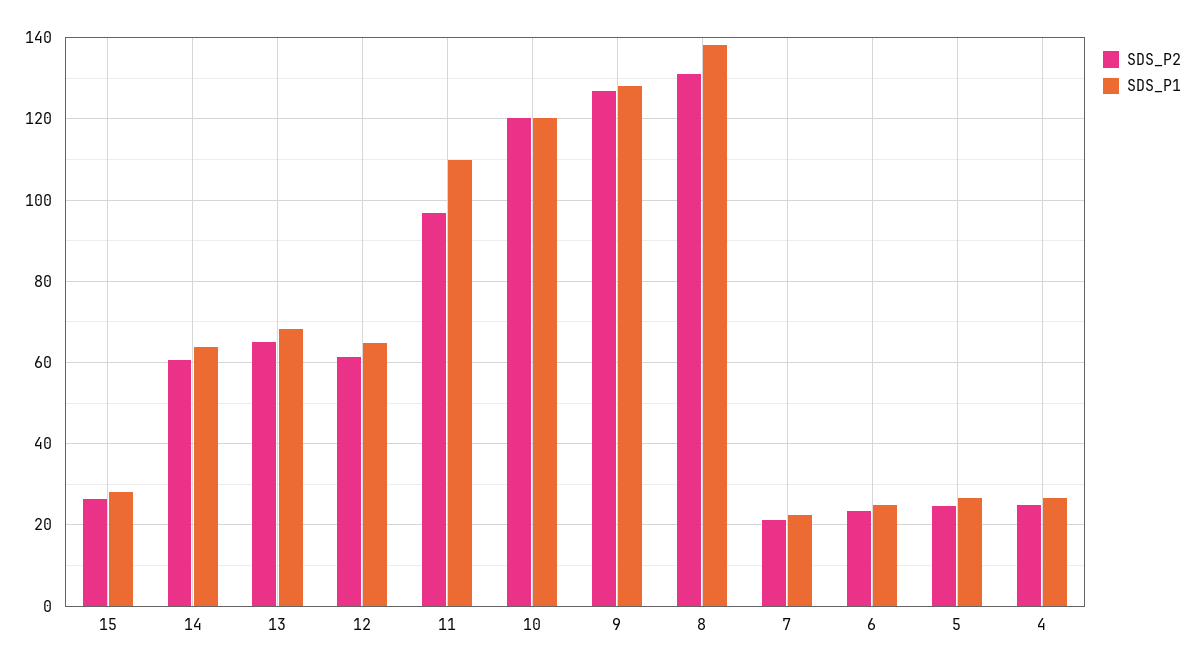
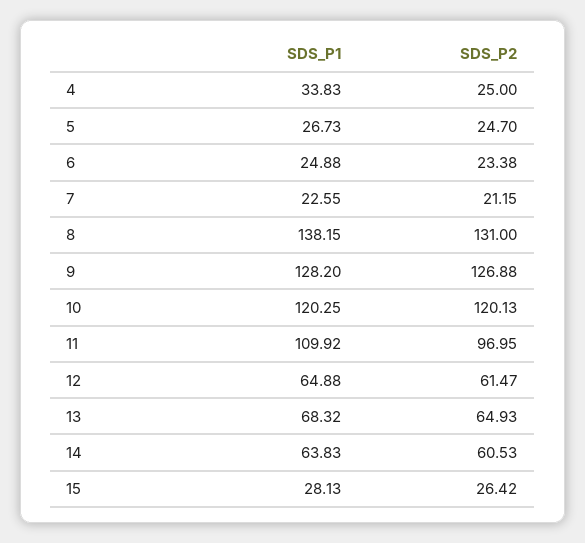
  {
    "SDS_P2": {
      "15": 26.42,
      "14": 60.53,
      "13": 64.93,
      "12": 61.47,
      "11": 96.95,
      "10": 120.13,
      "9": 126.88,
      "8": 131,
      "7": 21.15,
      "6": 23.38,
      "5": 24.7,
      "4": 25
    },
    "SDS_P1": {
      "15": 28.13,
      "14": 63.83,
      "13": 68.32,
      "12": 64.88,
      "11": 109.92,
      "10": 120.25,
      "9": 128.2,
      "8": 138.15,
      "7": 22.55,
      "6": 24.88,
      "5": 26.73,
-     "4": 26
+     "4": 33.83
    }
  }

